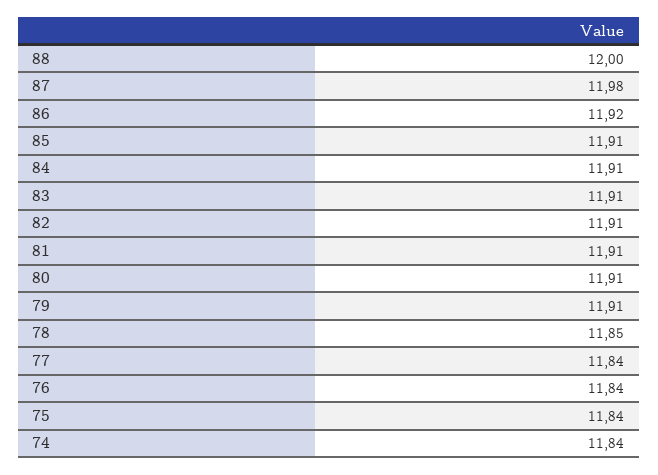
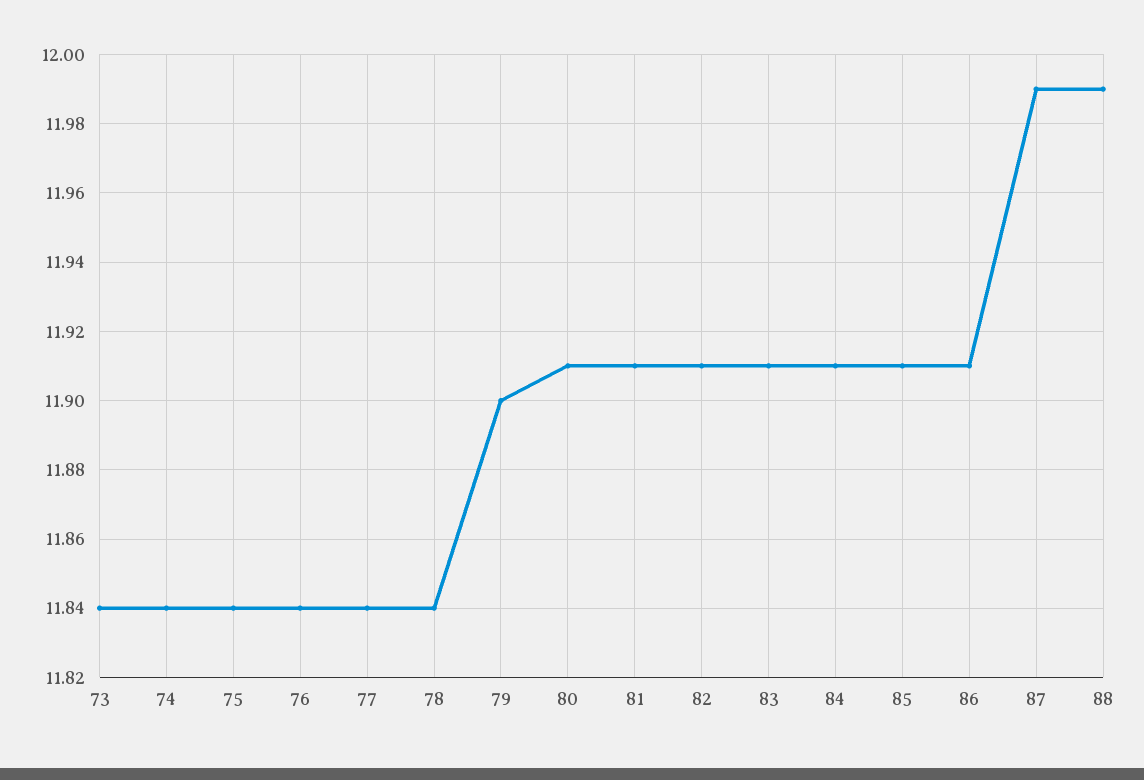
  {
-   "88": 12,
+   "88": 11.99,
-   "87": 11.98,
+   "87": 11.99,
-   "86": 11.92,
+   "86": 11.91,
    "85": 11.91,
    "84": 11.91,
    "83": 11.91,
    "82": 11.91,
    "81": 11.91,
    "80": 11.91,
-   "79": 11.91,
+   "79": 11.9,
-   "78": 11.85,
+   "78": 11.84,
    "77": 11.84,
    "76": 11.84,
    "75": 11.84,
-   "74": 11.84
+   "74": 11.84,
+   "73": 11.84
  }

